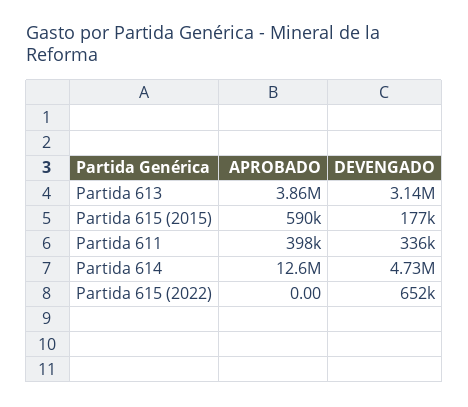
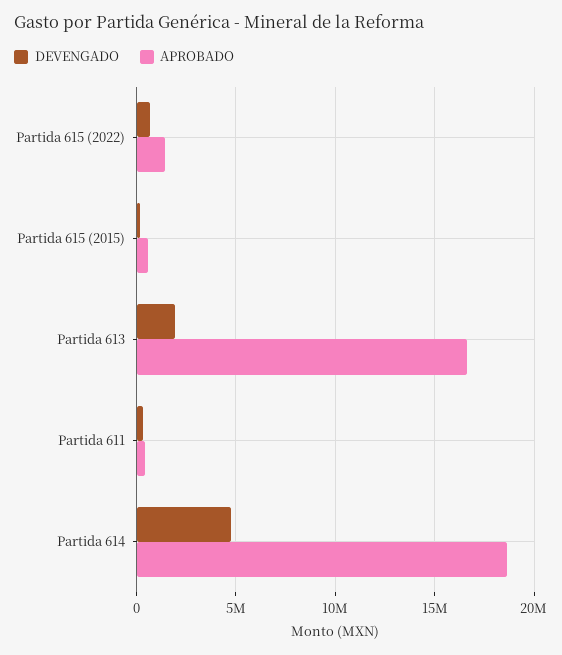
  {
    "APROBADO": {
-     "Partida 613": 3860000,
+     "Partida 613": 16500000,
      "Partida 615 (2015)": 590000,
      "Partida 611": 398000,
-     "Partida 614": 12600000,
+     "Partida 614": 18500000,
-     "Partida 615 (2022)": 0
+     "Partida 615 (2022)": 1500000
    },
    "DEVENGADO": {
-     "Partida 613": 3140000,
+     "Partida 613": 2000000,
      "Partida 615 (2015)": 177000,
      "Partida 611": 336000,
      "Partida 614": 4730000,
      "Partida 615 (2022)": 652000
    }
  }

